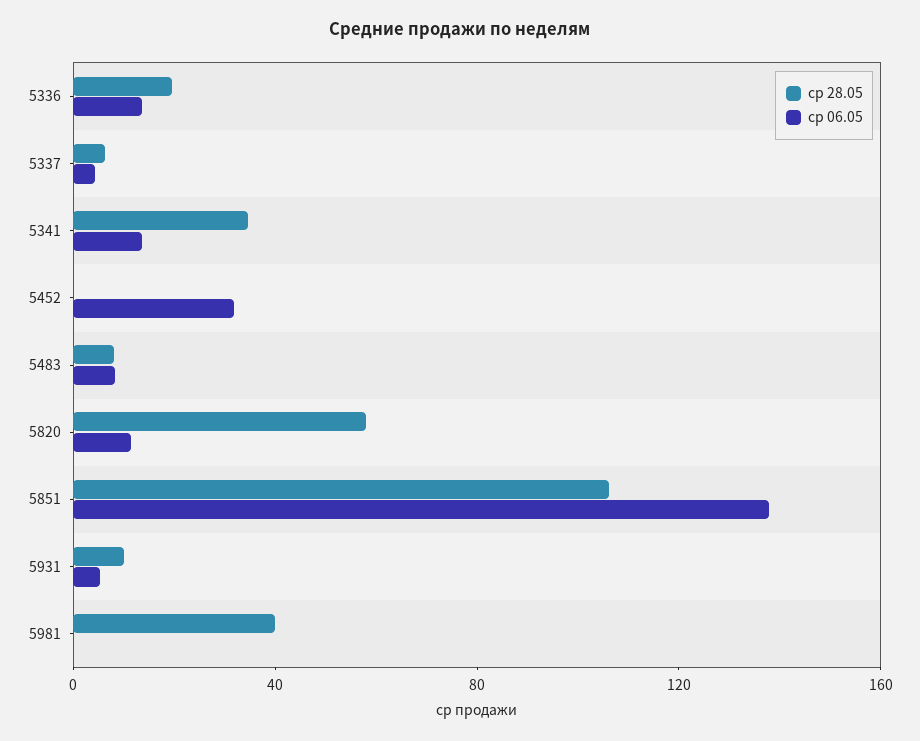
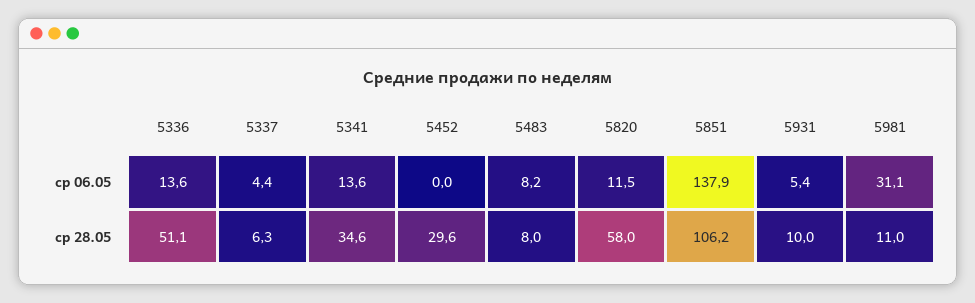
  {
    "ср 28.05": {
-     "5336": 20,
+     "5336": 51.1,
      "5337": 6.3,
      "5341": 34.6,
-     "5452": 0,
+     "5452": 29.6,
      "5483": 8,
      "5820": 58,
      "5851": 106.2,
      "5931": 10,
-     "5981": 40
+     "5981": 11
    },
    "ср 06.05": {
      "5336": 13.6,
      "5337": 4.4,
      "5341": 13.6,
-     "5452": 30,
+     "5452": 0,
      "5483": 8.2,
      "5820": 11.5,
      "5851": 137.9,
      "5931": 5.4,
-     "5981": 0
+     "5981": 31.1
    }
  }

